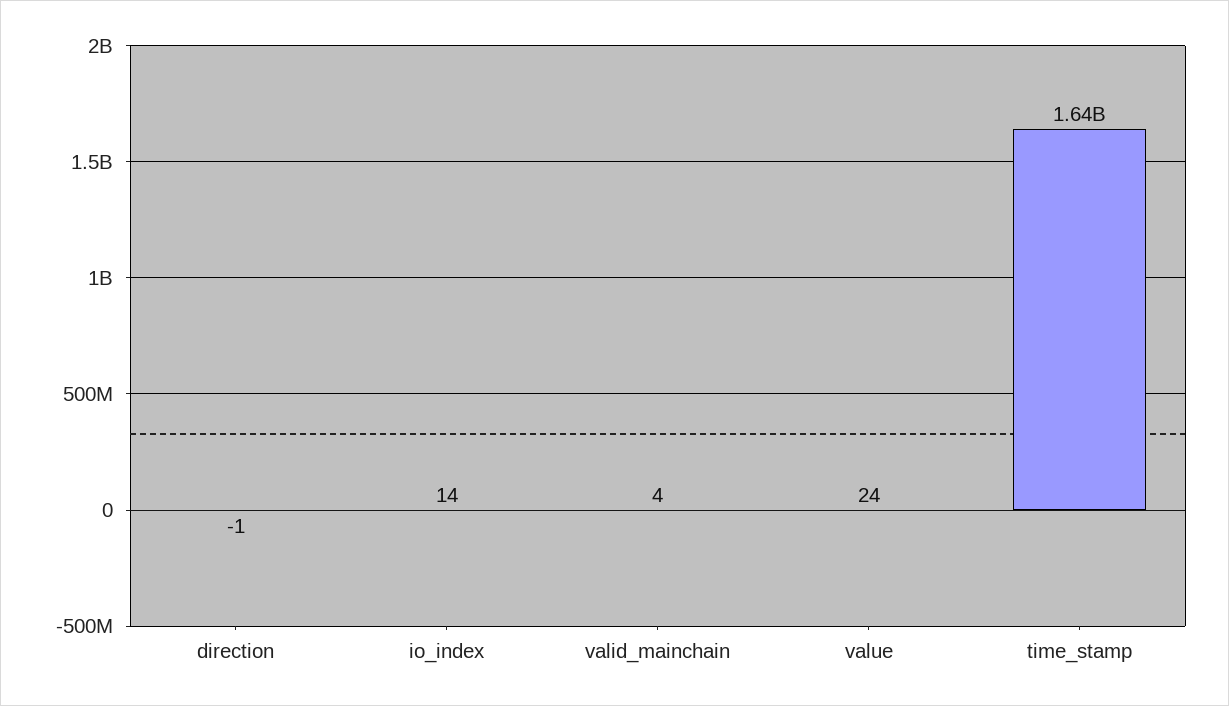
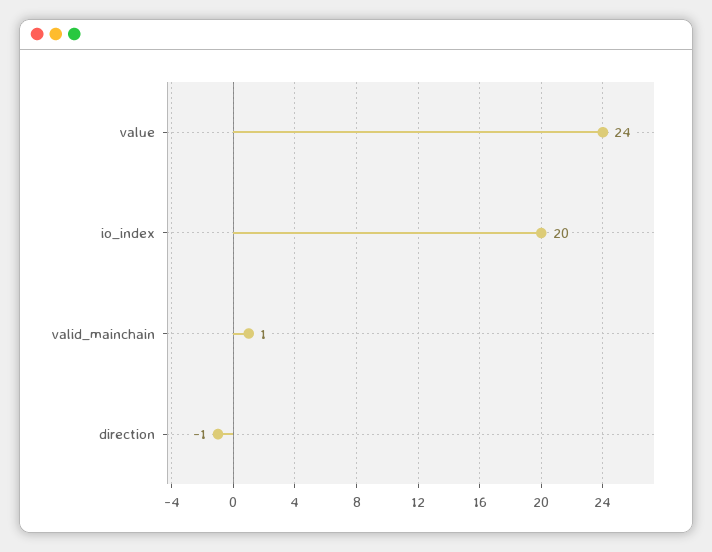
  {
    "direction": -1,
-   "io_index": 14,
+   "io_index": 20,
-   "valid_mainchain": 4,
+   "valid_mainchain": 1,
-   "value": 24,
+   "value": 24
-   "time_stamp": 1640000000
  }

